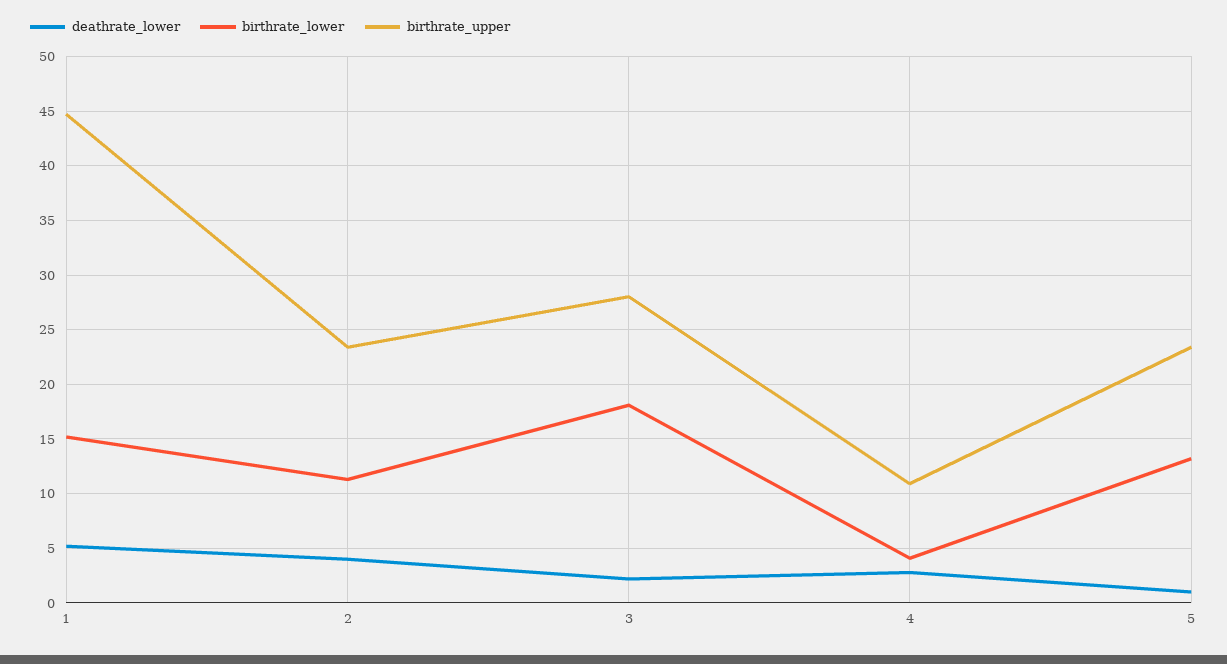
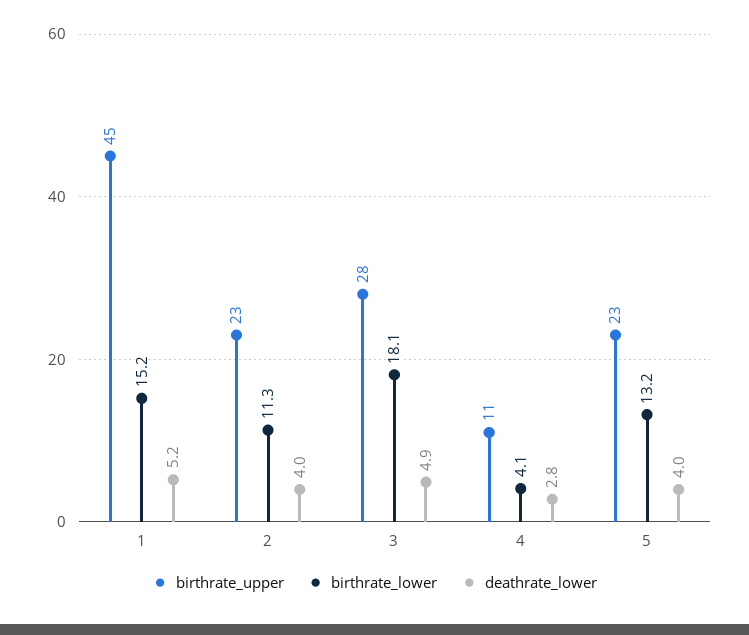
  {
    "deathrate_lower": {
      "1": 5.2,
      "2": 4,
-     "3": 2,
+     "3": 4.9,
      "4": 2.8,
-     "5": 1
+     "5": 4
    },
    "birthrate_lower": {
      "1": 15.2,
      "2": 11.3,
      "3": 18.1,
      "4": 4.1,
      "5": 13.2
    },
    "birthrate_upper": {
      "1": 45,
      "2": 23,
      "3": 28,
      "4": 11,
      "5": 23
    }
  }

